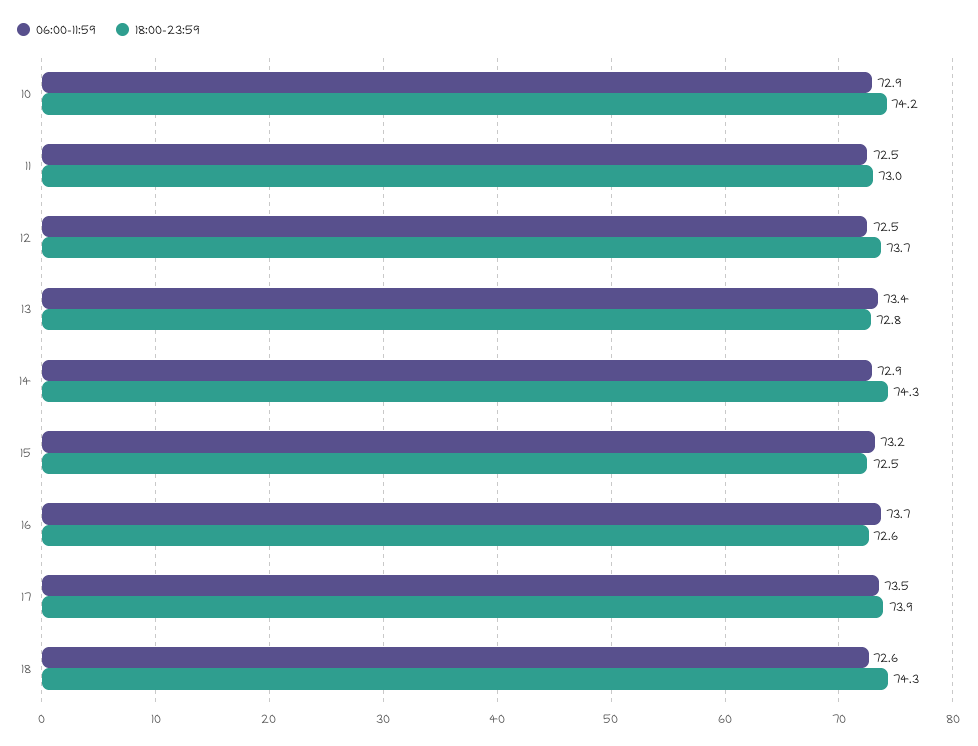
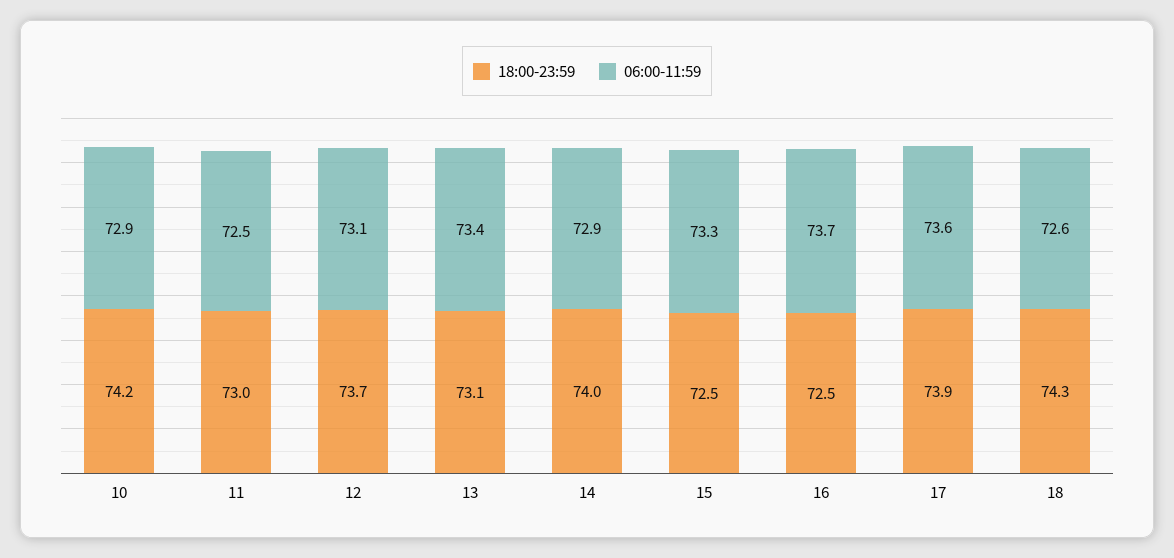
  {
    "06:00-11:59": {
      "10": 72.9,
      "11": 72.5,
-     "12": 72.5,
+     "12": 73.1,
      "13": 73.4,
      "14": 72.9,
-     "15": 73.2,
+     "15": 73.3,
      "16": 73.7,
-     "17": 73.5,
+     "17": 73.6,
      "18": 72.6
    },
    "18:00-23:59": {
      "10": 74.2,
      "11": 73,
      "12": 73.7,
-     "13": 72.8,
+     "13": 73.1,
-     "14": 74.3,
+     "14": 74,
      "15": 72.5,
-     "16": 72.6,
+     "16": 72.5,
      "17": 73.9,
      "18": 74.3
    }
  }

